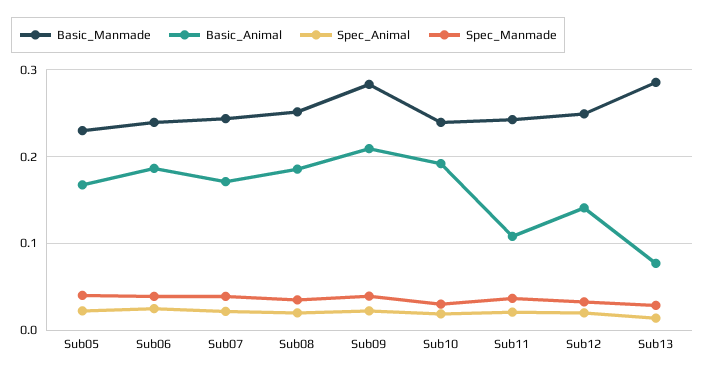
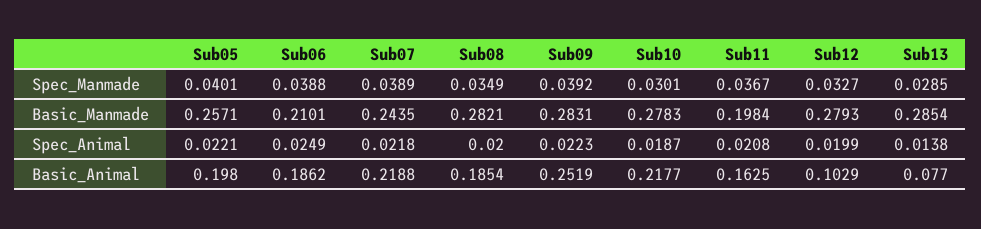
  {
    "Basic_Manmade": {
-     "Sub05": 0.23,
+     "Sub05": 0.2571,
-     "Sub06": 0.24,
+     "Sub06": 0.2101,
      "Sub07": 0.2435,
-     "Sub08": 0.25,
+     "Sub08": 0.2821,
      "Sub09": 0.2831,
-     "Sub10": 0.24,
+     "Sub10": 0.2783,
-     "Sub11": 0.24,
+     "Sub11": 0.1984,
-     "Sub12": 0.25,
+     "Sub12": 0.2793,
      "Sub13": 0.2854
    },
    "Basic_Animal": {
-     "Sub05": 0.17,
+     "Sub05": 0.198,
      "Sub06": 0.1862,
-     "Sub07": 0.17,
+     "Sub07": 0.2188,
      "Sub08": 0.1854,
-     "Sub09": 0.21,
+     "Sub09": 0.2519,
-     "Sub10": 0.19,
+     "Sub10": 0.2177,
-     "Sub11": 0.11,
+     "Sub11": 0.1625,
-     "Sub12": 0.14,
+     "Sub12": 0.1029,
      "Sub13": 0.077
    },
    "Spec_Animal": {
      "Sub05": 0.0221,
      "Sub06": 0.0249,
      "Sub07": 0.0218,
      "Sub08": 0.02,
      "Sub09": 0.0223,
      "Sub10": 0.0187,
      "Sub11": 0.0208,
      "Sub12": 0.0199,
      "Sub13": 0.0138
    },
    "Spec_Manmade": {
      "Sub05": 0.0401,
      "Sub06": 0.0388,
      "Sub07": 0.0389,
      "Sub08": 0.0349,
      "Sub09": 0.0392,
      "Sub10": 0.0301,
      "Sub11": 0.0367,
      "Sub12": 0.0327,
      "Sub13": 0.0285
    }
  }

